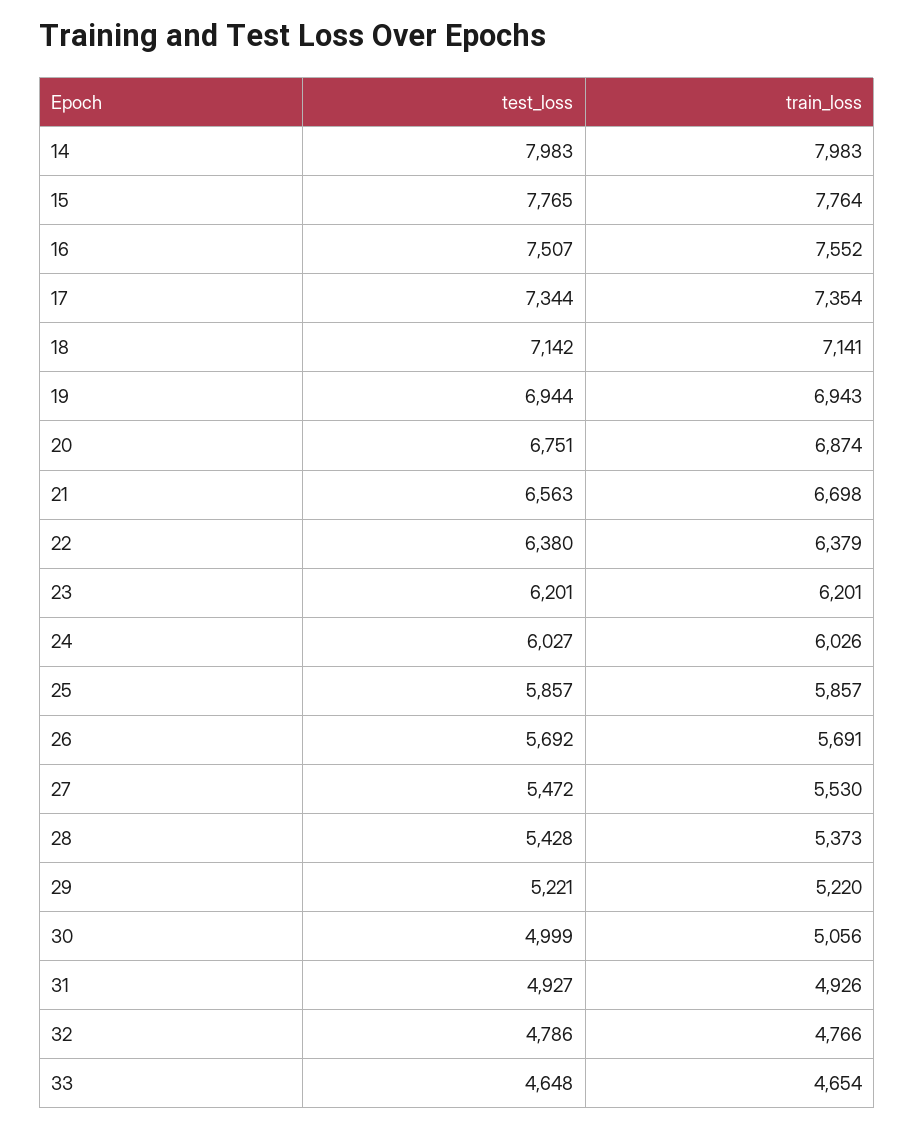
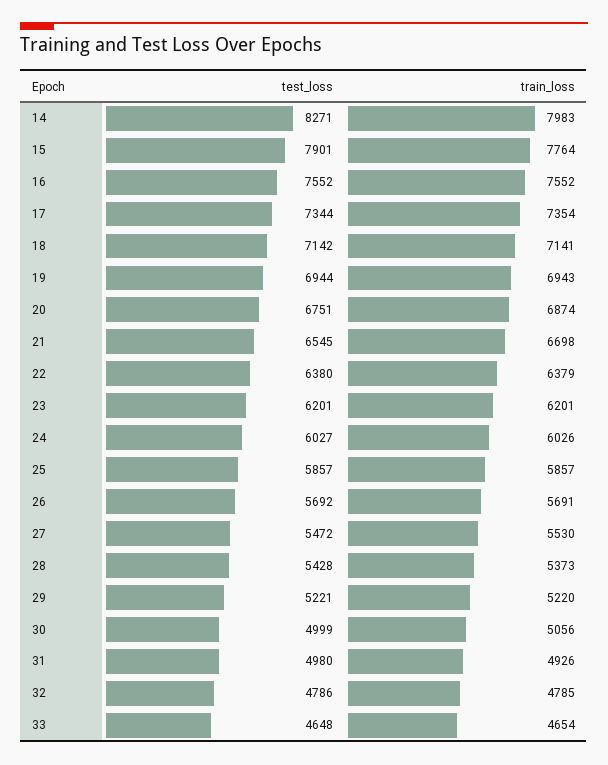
  {
    "test_loss": {
-     "14": 7983,
+     "14": 8271,
-     "15": 7765,
+     "15": 7901,
-     "16": 7507,
+     "16": 7552,
      "17": 7344,
      "18": 7142,
      "19": 6944,
      "20": 6751,
-     "21": 6563,
+     "21": 6545,
      "22": 6380,
      "23": 6201,
      "24": 6027,
      "25": 5857,
      "26": 5692,
      "27": 5472,
      "28": 5428,
      "29": 5221,
      "30": 4999,
-     "31": 4927,
+     "31": 4980,
      "32": 4786,
      "33": 4648
    },
    "train_loss": {
      "14": 7983,
      "15": 7764,
      "16": 7552,
      "17": 7354,
      "18": 7141,
      "19": 6943,
      "20": 6874,
      "21": 6698,
      "22": 6379,
      "23": 6201,
      "24": 6026,
      "25": 5857,
      "26": 5691,
      "27": 5530,
      "28": 5373,
      "29": 5220,
      "30": 5056,
      "31": 4926,
-     "32": 4766,
+     "32": 4785,
      "33": 4654
    }
  }

